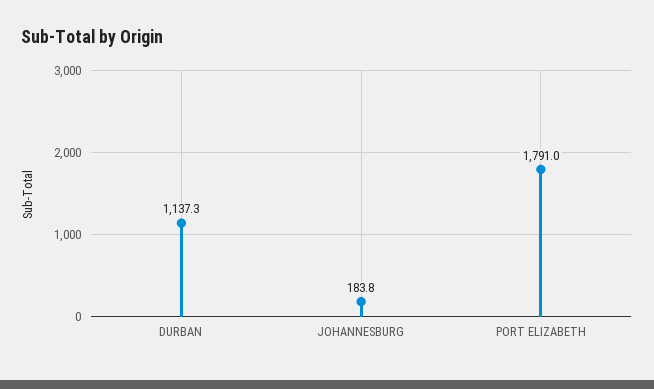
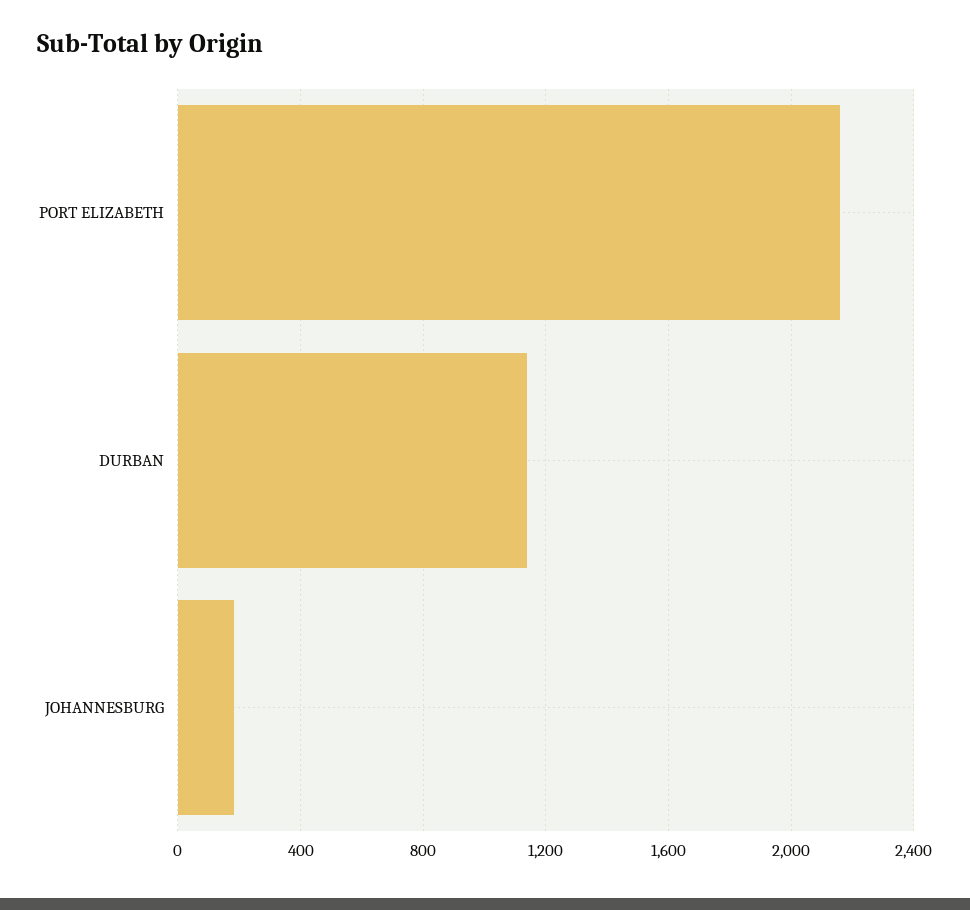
  {
    "DURBAN": 1137.3,
    "JOHANNESBURG": 183.8,
-   "PORT ELIZABETH": 1791
+   "PORT ELIZABETH": 2150
  }

